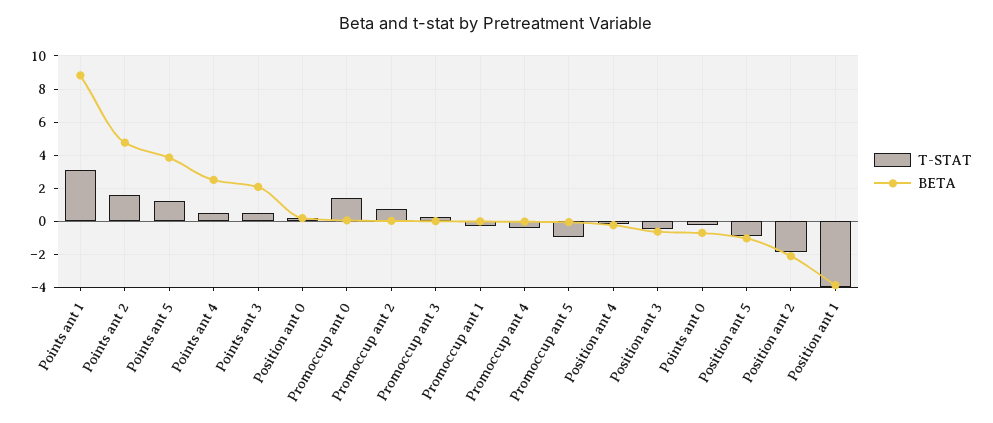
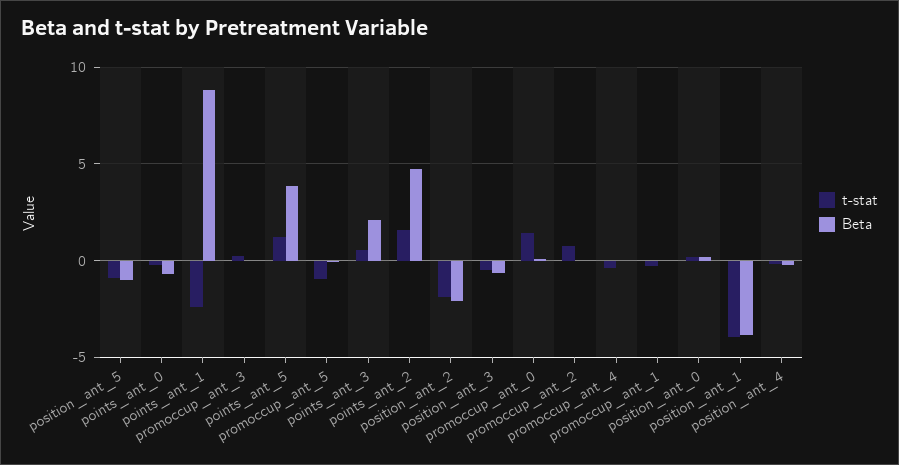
  {
    "T-STAT": {
-     "Points ant 1": 3,
+     "Points ant 1": -2.5,
      "Points ant 2": 1.5,
      "Points ant 5": 1,
-     "Points ant 4": 0.5,
      "Points ant 3": 0.5,
      "Position ant 0": 0,
      "Promoccup ant 0": 1.5,
      "Promoccup ant 2": 0.5,
      "Promoccup ant 3": 0.5,
      "Promoccup ant 1": -0.5,
      "Promoccup ant 4": -0.5,
      "Promoccup ant 5": -1,
      "Position ant 4": 0,
      "Position ant 3": -0.5,
      "Points ant 0": 0,
      "Position ant 5": -1,
      "Position ant 2": -2,
      "Position ant 1": -4
    },
    "BETA": {
      "Points ant 1": 9,
      "Points ant 2": 5,
      "Points ant 5": 4,
-     "Points ant 4": 2.5,
      "Points ant 3": 2,
      "Position ant 0": 0,
      "Promoccup ant 0": 0,
      "Promoccup ant 2": 0,
      "Promoccup ant 3": 0,
      "Promoccup ant 1": 0,
      "Promoccup ant 4": 0,
      "Promoccup ant 5": 0,
      "Position ant 4": 0,
      "Position ant 3": -0.5,
      "Points ant 0": -0.5,
      "Position ant 5": -1,
      "Position ant 2": -2,
      "Position ant 1": -4
    }
  }

